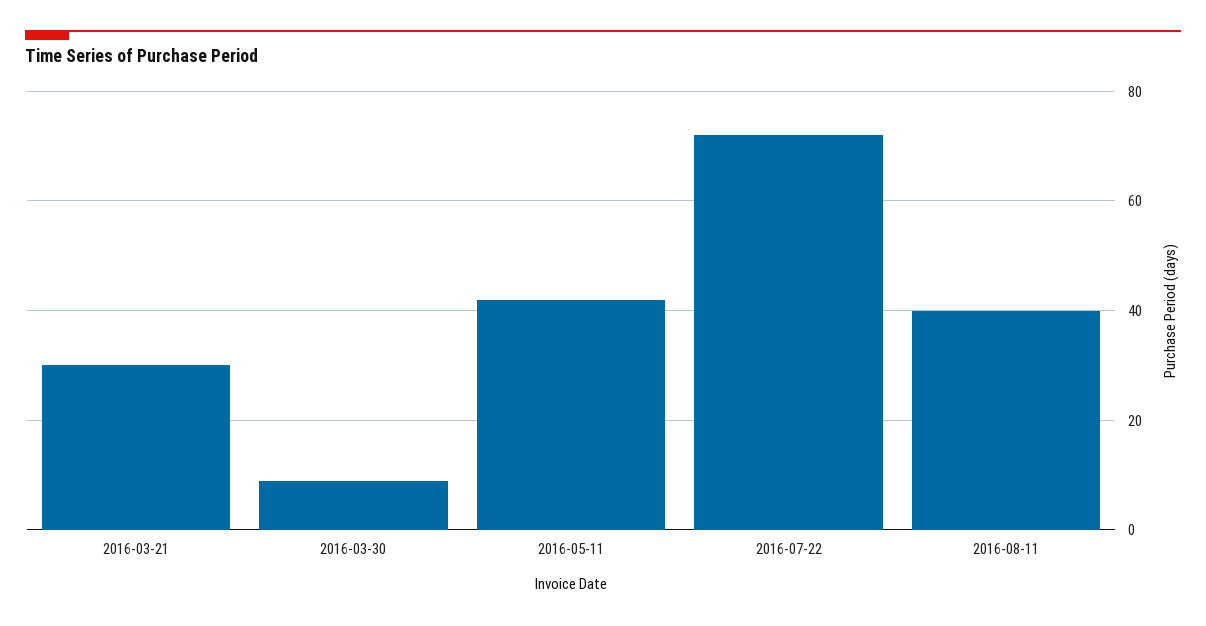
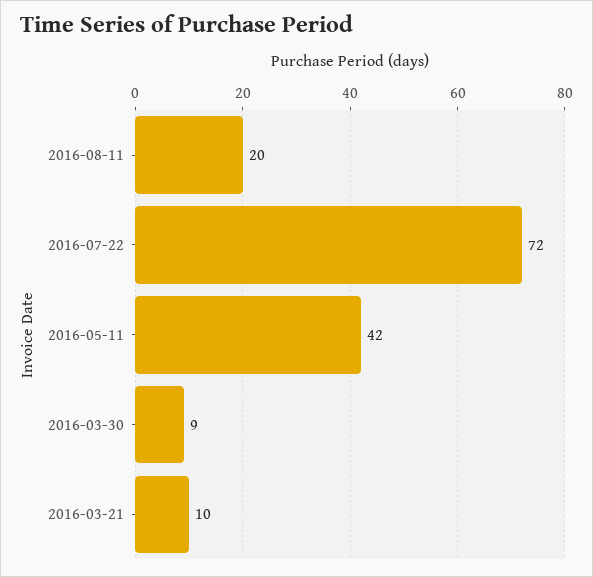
  {
-   "2016-03-21": 30,
+   "2016-03-21": 10,
    "2016-03-30": 9,
    "2016-05-11": 42,
    "2016-07-22": 72,
-   "2016-08-11": 40
+   "2016-08-11": 20
  }

